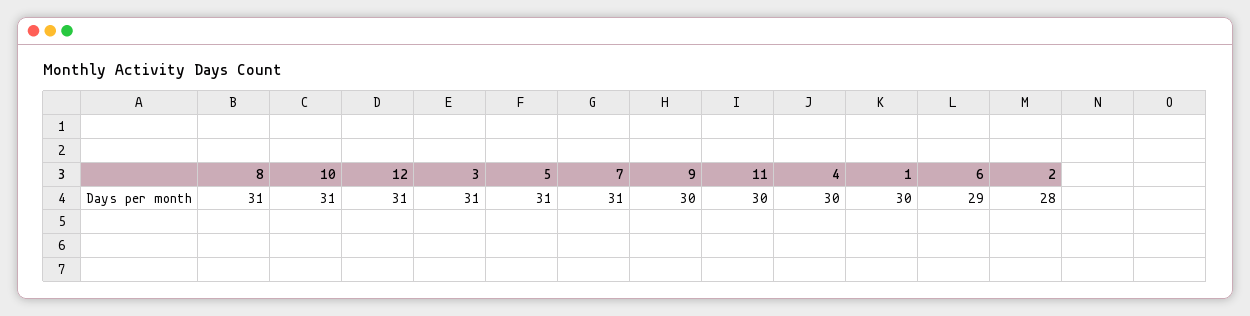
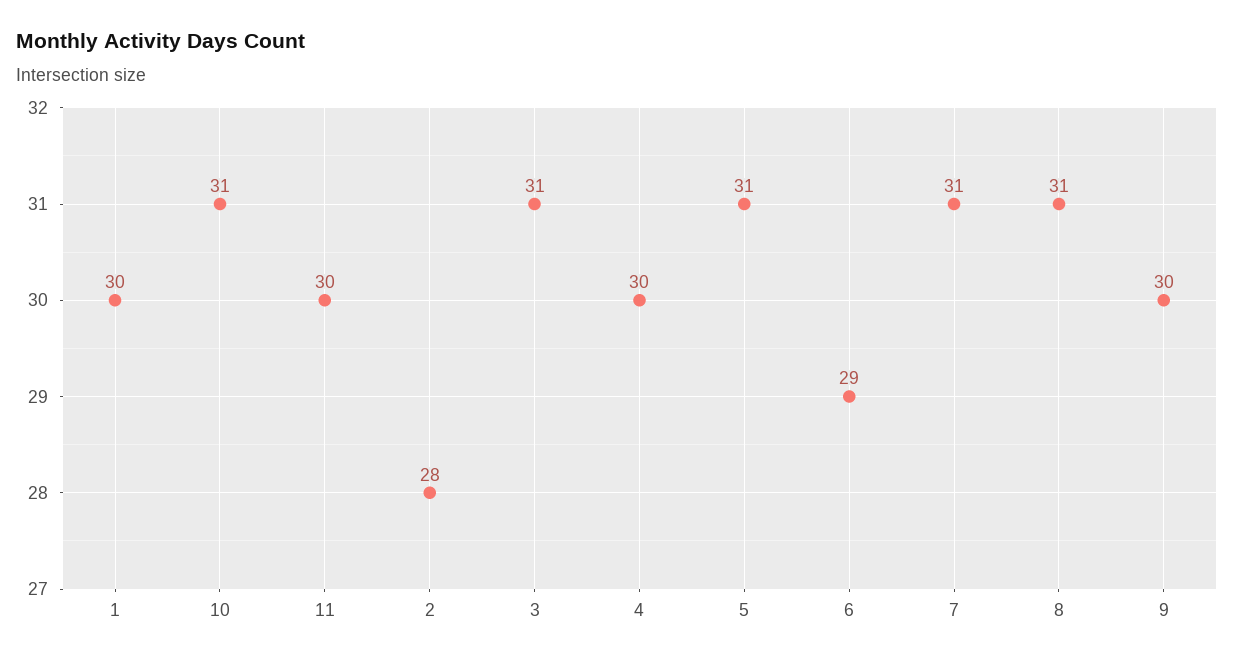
  {
    "8": 31,
    "10": 31,
-   "12": 31,
    "3": 31,
    "5": 31,
    "7": 31,
    "9": 30,
    "11": 30,
    "4": 30,
    "1": 30,
    "6": 29,
    "2": 28
  }

